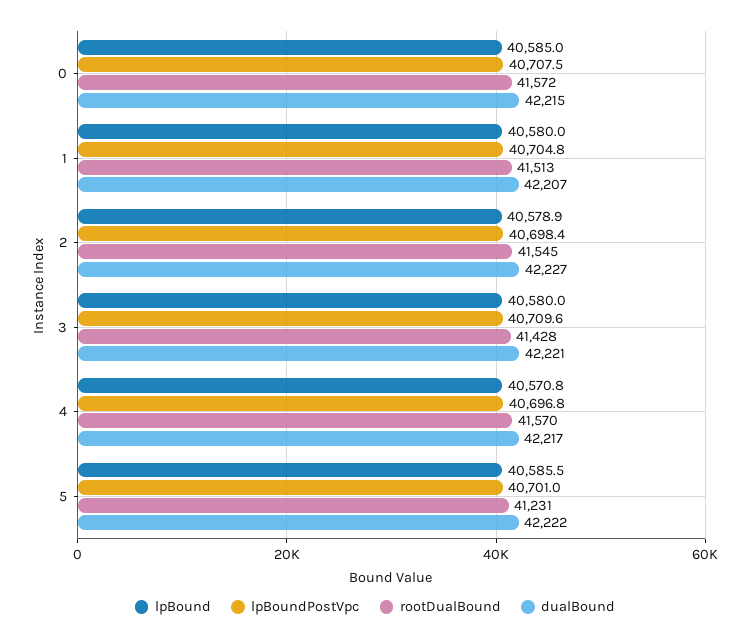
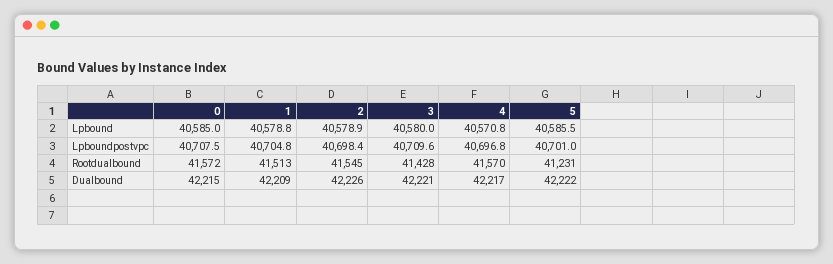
  {
    "lpBound": {
      "0": 40585,
-     "1": 40580,
+     "1": 40578.8,
      "2": 40578.9,
      "3": 40580,
      "4": 40570.8,
      "5": 40585.5
    },
    "lpBoundPostVpc": {
      "0": 40707.5,
      "1": 40704.8,
      "2": 40698.4,
      "3": 40709.6,
      "4": 40696.8,
      "5": 40701
    },
    "rootDualBound": {
      "0": 41572,
      "1": 41513,
      "2": 41545,
      "3": 41428,
      "4": 41570,
      "5": 41231
    },
    "dualBound": {
      "0": 42215,
-     "1": 42207,
+     "1": 42209,
-     "2": 42227,
+     "2": 42226,
      "3": 42221,
      "4": 42217,
      "5": 42222
    }
  }

